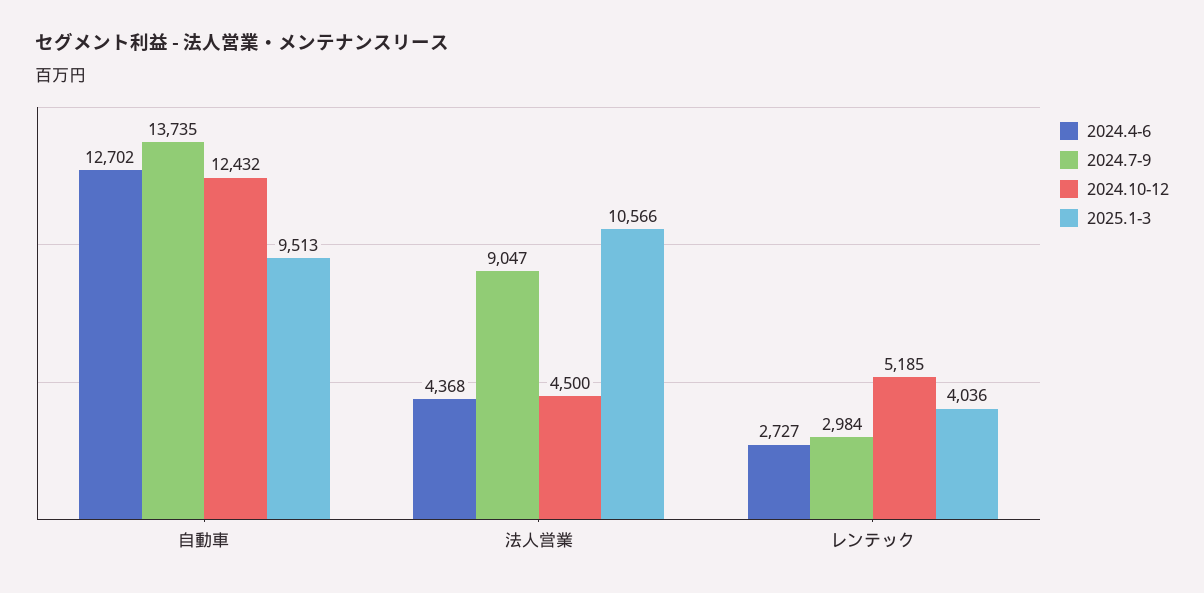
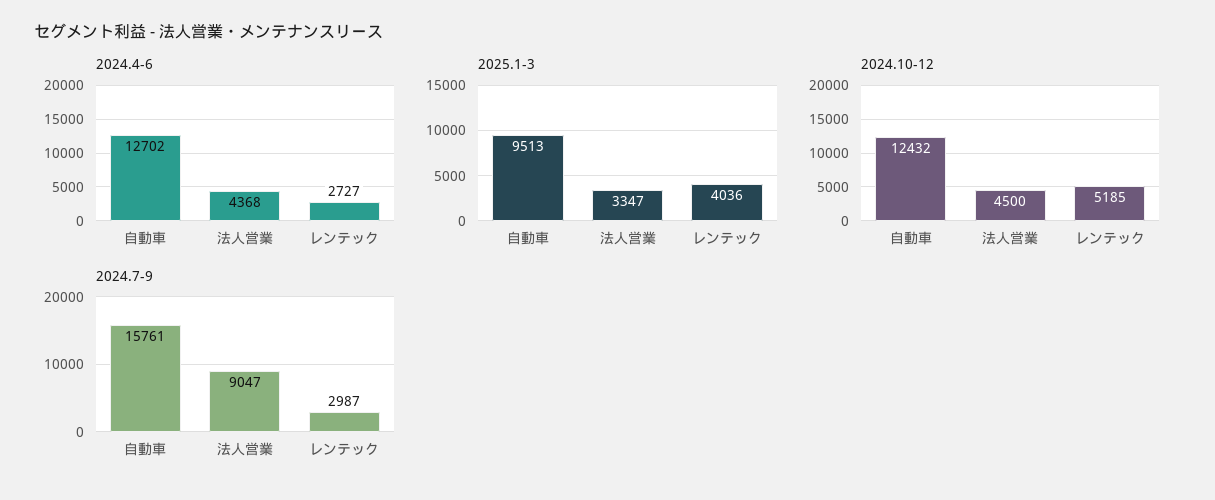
  {
    "2024.4-6": {
      "自動車": 12702,
      "法人営業": 4368,
      "レンテック": 2727
    },
    "2024.7-9": {
-     "自動車": 13735,
+     "自動車": 15761,
      "法人営業": 9047,
-     "レンテック": 2984
+     "レンテック": 2987
    },
    "2024.10-12": {
      "自動車": 12432,
      "法人営業": 4500,
      "レンテック": 5185
    },
    "2025.1-3": {
      "自動車": 9513,
-     "法人営業": 10566,
+     "法人営業": 3347,
      "レンテック": 4036
    }
  }

